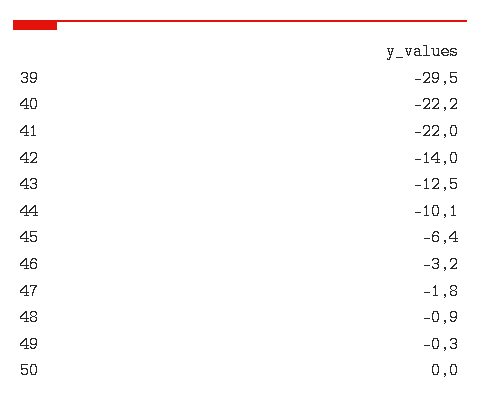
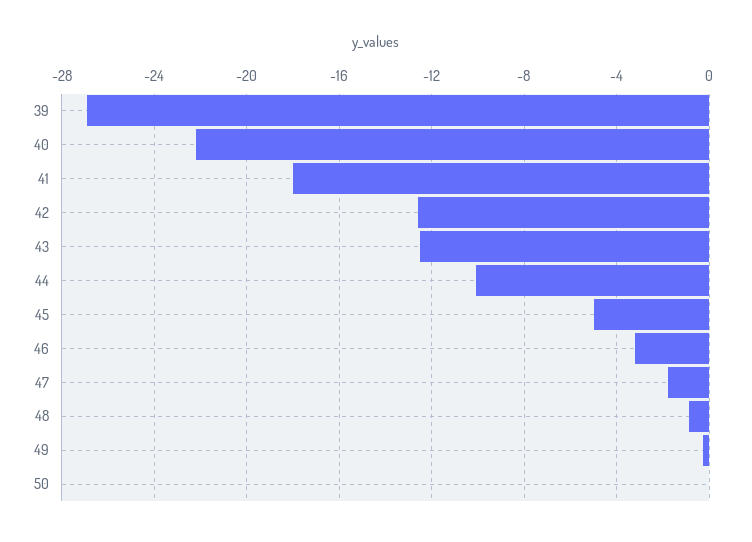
  {
-   "39": -29.5,
+   "39": -27,
    "40": -22.2,
-   "41": -22,
+   "41": -18,
-   "42": -14,
+   "42": -12.5,
    "43": -12.5,
    "44": -10.1,
-   "45": -6.4,
+   "45": -5,
    "46": -3.2,
    "47": -1.8,
    "48": -0.9,
    "49": -0.3,
    "50": 0
  }

